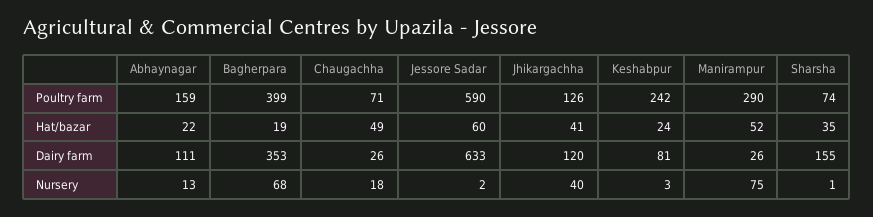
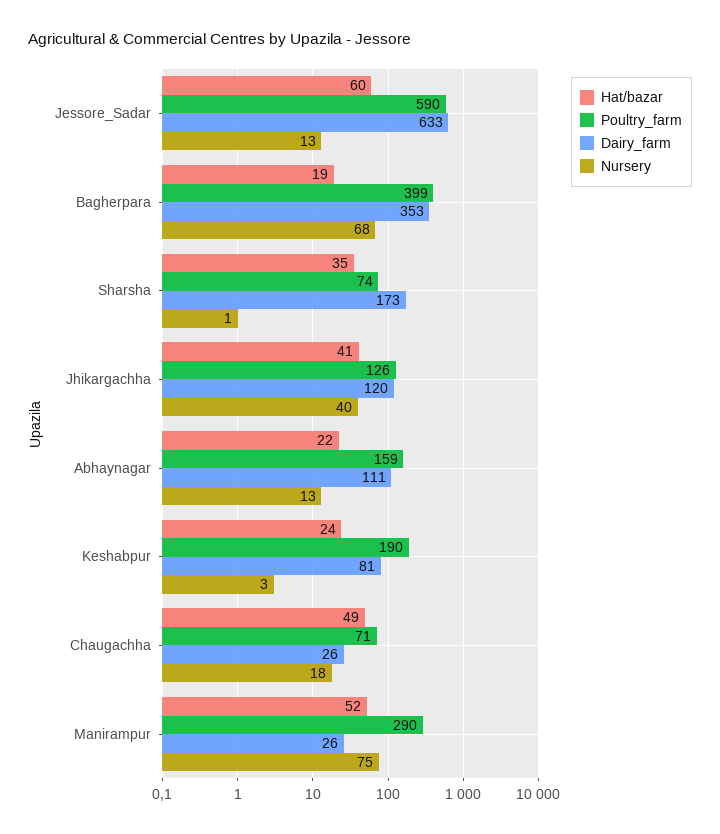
  {
    "Poultry farm": {
      "Abhaynagar": 159,
      "Bagherpara": 399,
      "Chaugachha": 71,
      "Jessore Sadar": 590,
      "Jhikargachha": 126,
-     "Keshabpur": 242,
+     "Keshabpur": 190,
      "Manirampur": 290,
      "Sharsha": 74
    },
    "Hat/bazar": {
      "Abhaynagar": 22,
      "Bagherpara": 19,
      "Chaugachha": 49,
      "Jessore Sadar": 60,
      "Jhikargachha": 41,
      "Keshabpur": 24,
      "Manirampur": 52,
      "Sharsha": 35
    },
    "Dairy farm": {
      "Abhaynagar": 111,
      "Bagherpara": 353,
      "Chaugachha": 26,
      "Jessore Sadar": 633,
      "Jhikargachha": 120,
      "Keshabpur": 81,
      "Manirampur": 26,
-     "Sharsha": 155
+     "Sharsha": 173
    },
    "Nursery": {
      "Abhaynagar": 13,
      "Bagherpara": 68,
      "Chaugachha": 18,
-     "Jessore Sadar": 2,
+     "Jessore Sadar": 13,
      "Jhikargachha": 40,
      "Keshabpur": 3,
      "Manirampur": 75,
      "Sharsha": 1
    }
  }

